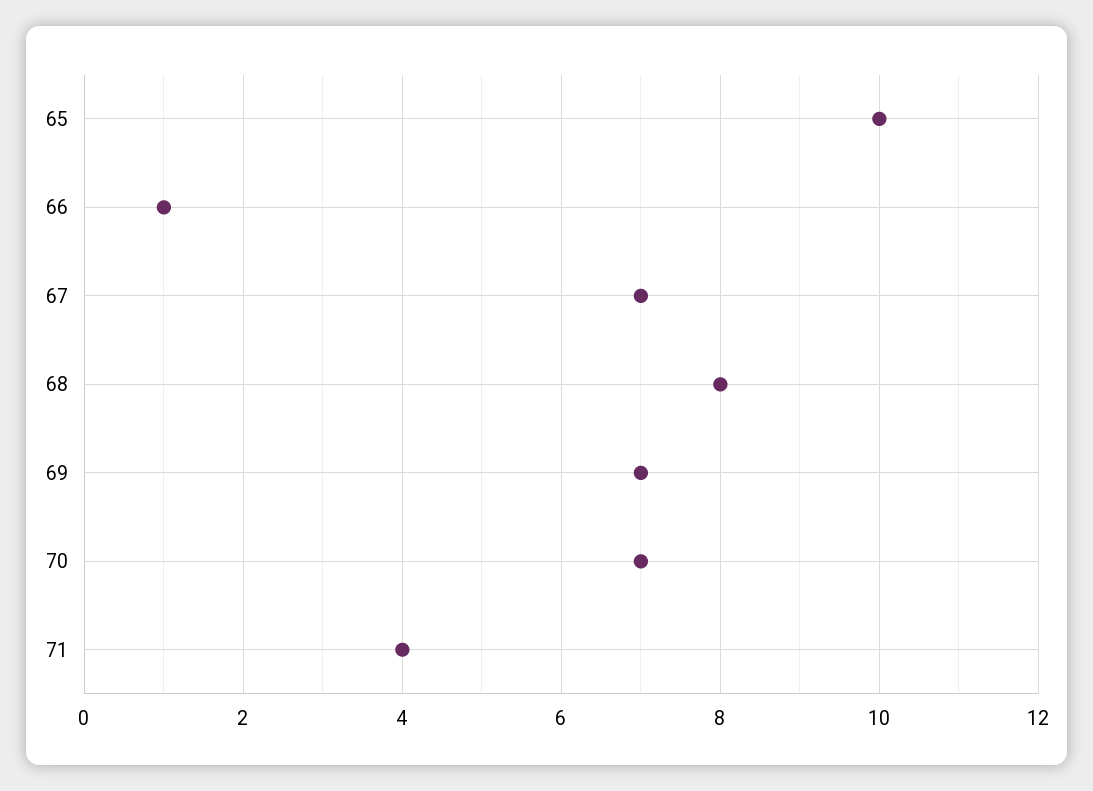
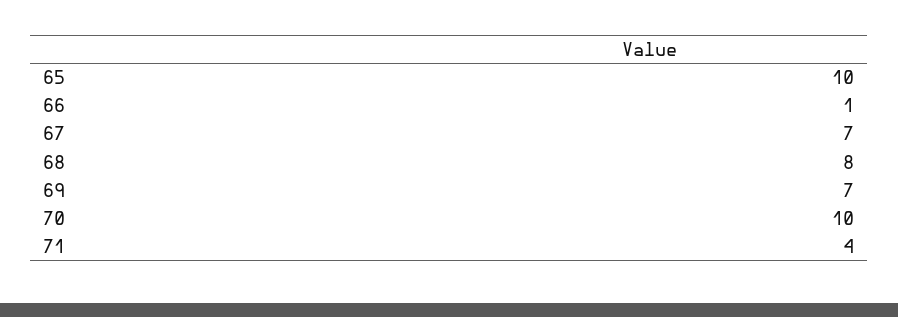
  {
    "65": 10,
    "66": 1,
    "67": 7,
    "68": 8,
    "69": 7,
-   "70": 7,
+   "70": 10,
    "71": 4
  }

